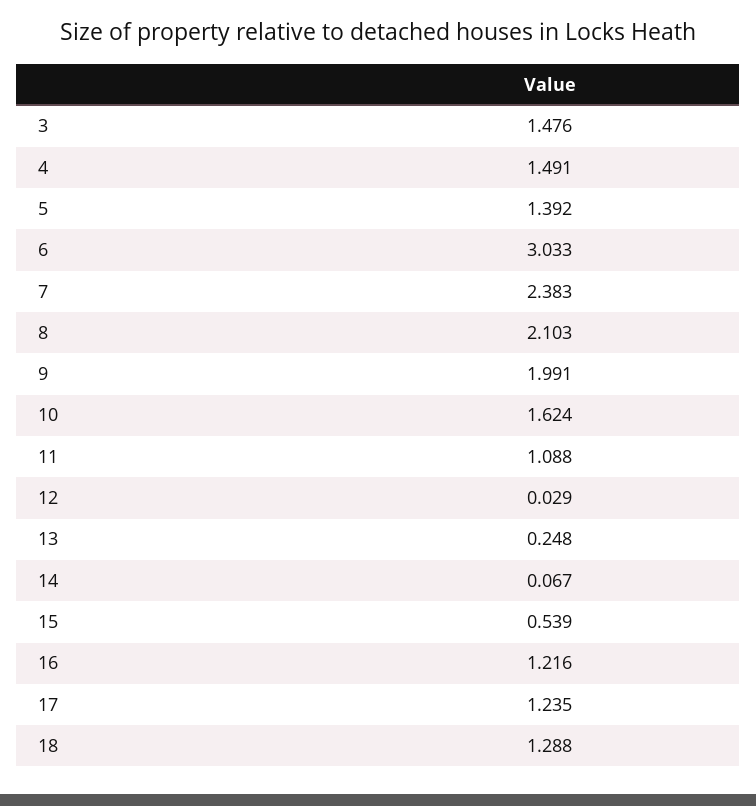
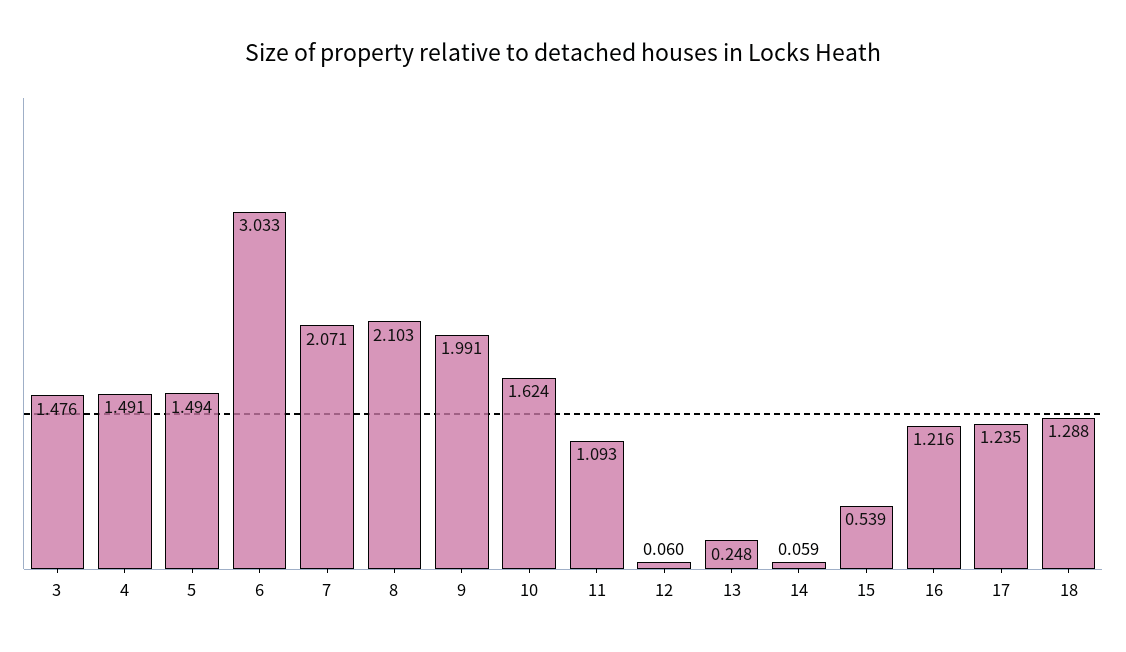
  {
    "3": 1.476,
    "4": 1.491,
-   "5": 1.392,
+   "5": 1.494,
    "6": 3.033,
-   "7": 2.383,
+   "7": 2.071,
    "8": 2.103,
    "9": 1.991,
    "10": 1.624,
-   "11": 1.088,
+   "11": 1.093,
-   "12": 0.029,
+   "12": 0.06,
    "13": 0.248,
-   "14": 0.067,
+   "14": 0.059,
    "15": 0.539,
    "16": 1.216,
    "17": 1.235,
    "18": 1.288
  }

